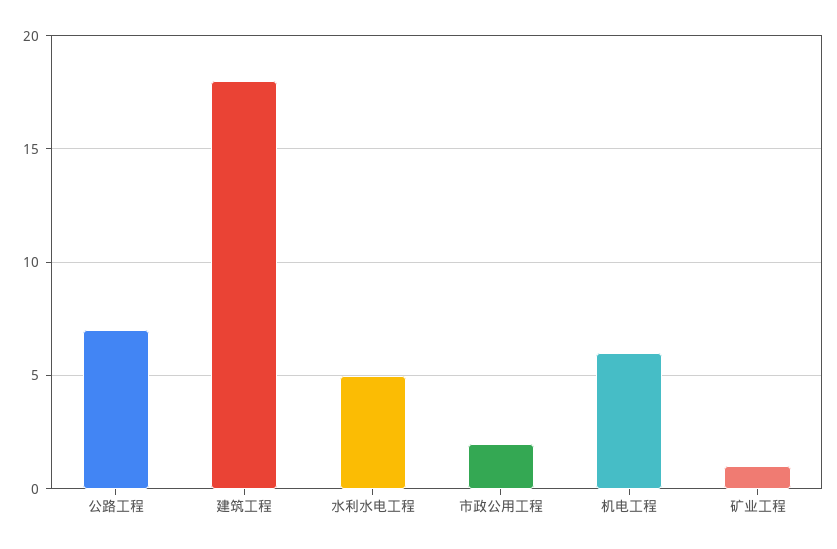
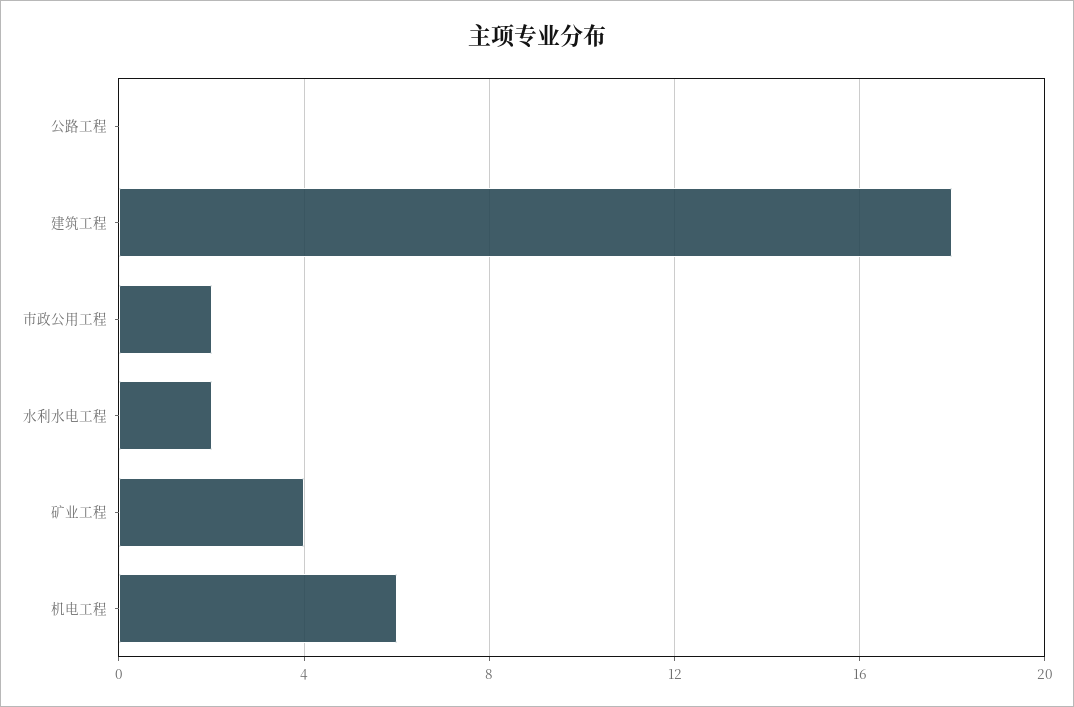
  {
-   "公路工程": 7,
+   "公路工程": 0,
    "建筑工程": 18,
-   "水利水电工程": 5,
+   "水利水电工程": 2,
    "市政公用工程": 2,
    "机电工程": 6,
-   "矿业工程": 1
+   "矿业工程": 4
  }

